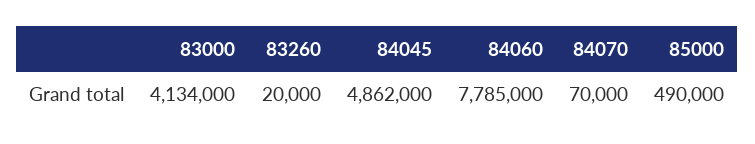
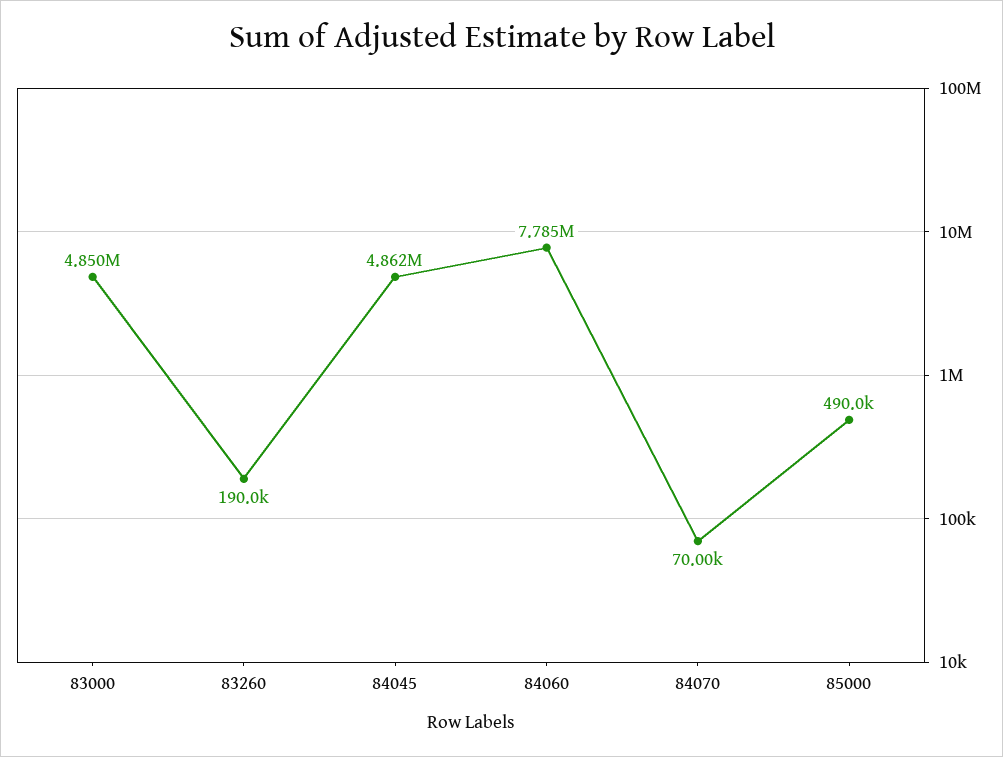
  {
-   "83000": 4134000,
+   "83000": 4850000,
-   "83260": 20000,
+   "83260": 190000,
    "84045": 4862000,
    "84060": 7785000,
    "84070": 70000,
    "85000": 490000
  }

